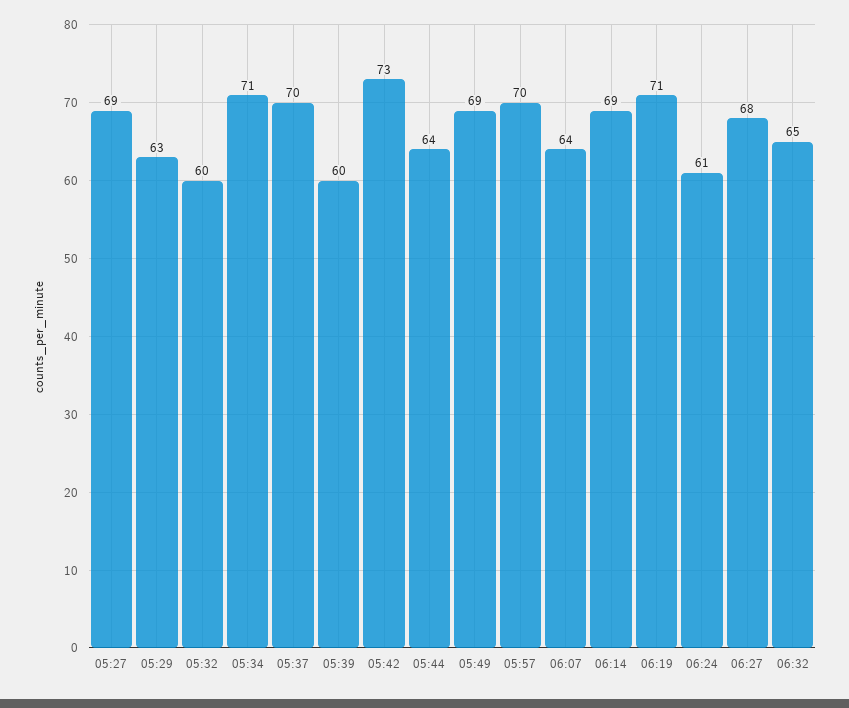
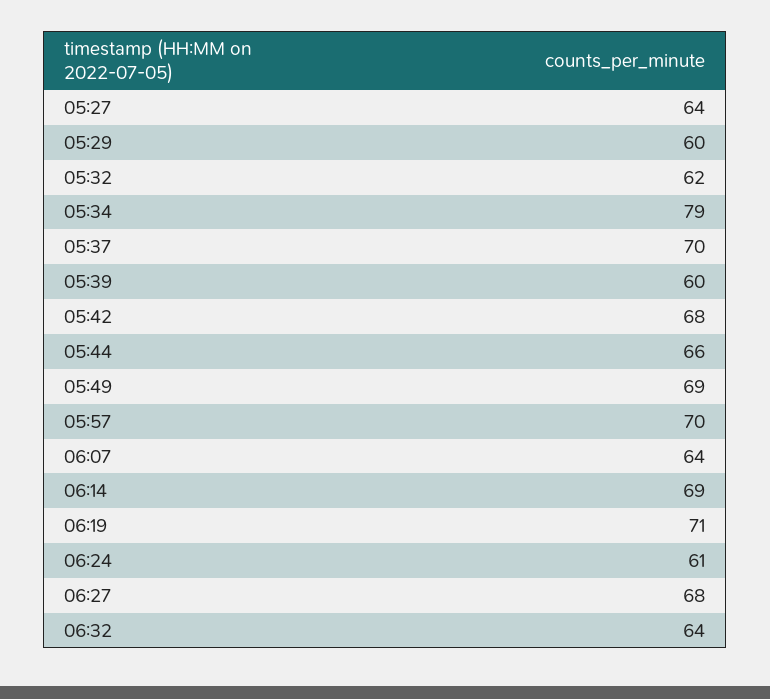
  {
-   "05:27": 69,
+   "05:27": 64,
-   "05:29": 63,
+   "05:29": 60,
-   "05:32": 60,
+   "05:32": 62,
-   "05:34": 71,
+   "05:34": 79,
    "05:37": 70,
    "05:39": 60,
-   "05:42": 73,
+   "05:42": 68,
-   "05:44": 64,
+   "05:44": 66,
    "05:49": 69,
    "05:57": 70,
    "06:07": 64,
    "06:14": 69,
    "06:19": 71,
    "06:24": 61,
    "06:27": 68,
-   "06:32": 65
+   "06:32": 64
  }

